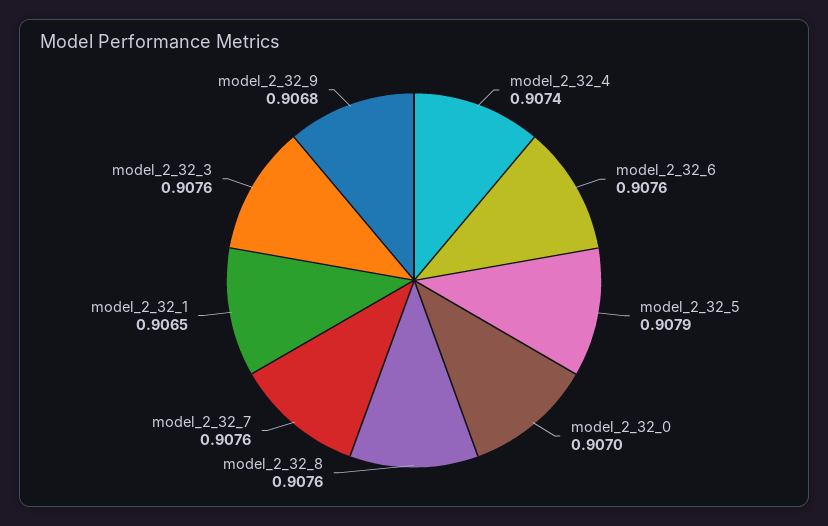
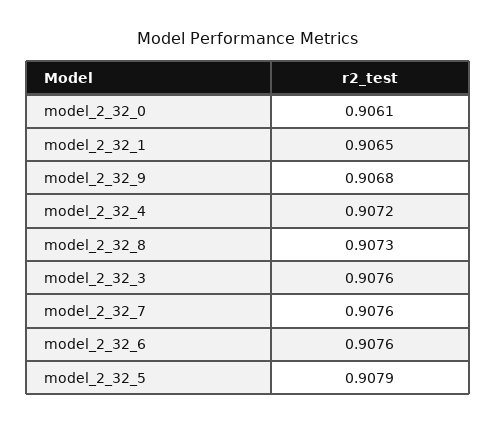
  {
-   "model_2_32_4": 0.9074,
+   "model_2_32_4": 0.9072,
    "model_2_32_6": 0.9076,
    "model_2_32_5": 0.9079,
-   "model_2_32_0": 0.907,
+   "model_2_32_0": 0.9061,
-   "model_2_32_8": 0.9076,
+   "model_2_32_8": 0.9073,
    "model_2_32_7": 0.9076,
    "model_2_32_1": 0.9065,
    "model_2_32_3": 0.9076,
    "model_2_32_9": 0.9068
  }

